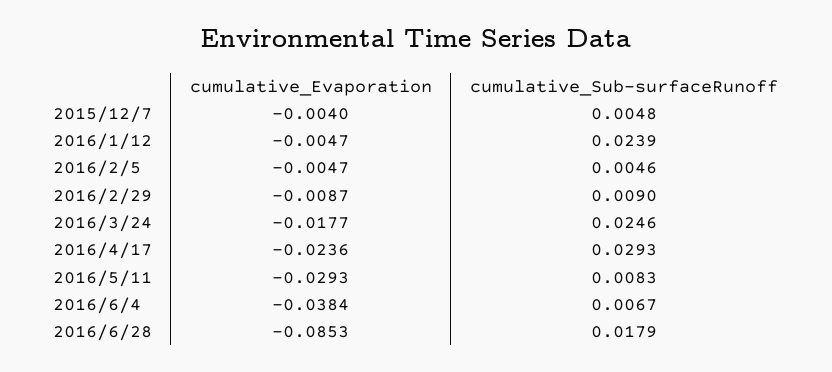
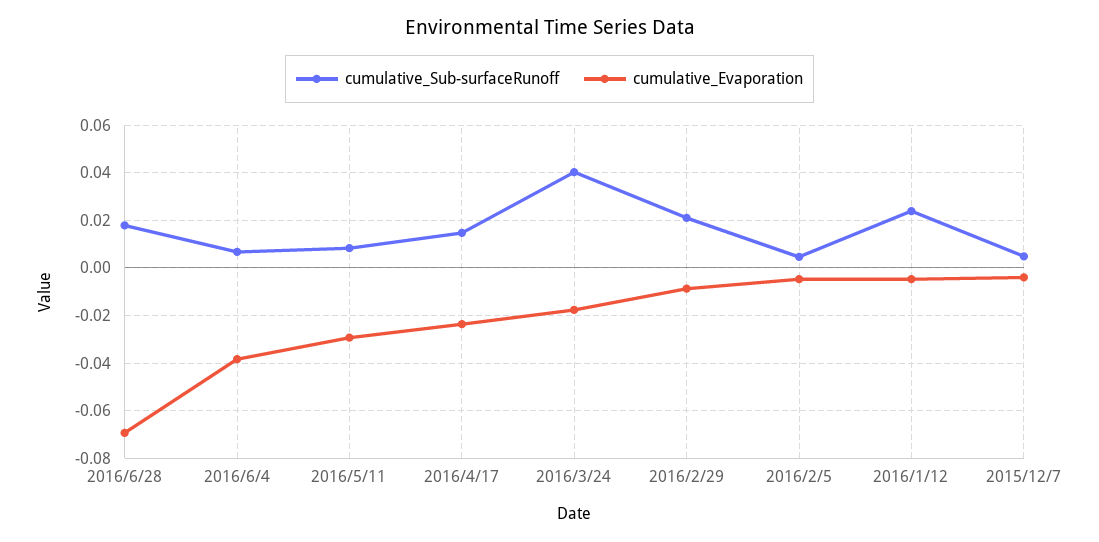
  {
    "cumulative_Evaporation": {
      "2015/12/7": -0.004,
      "2016/1/12": -0.0047,
      "2016/2/5": -0.0047,
      "2016/2/29": -0.0087,
      "2016/3/24": -0.0177,
      "2016/4/17": -0.0236,
      "2016/5/11": -0.0293,
      "2016/6/4": -0.0384,
-     "2016/6/28": -0.0853
+     "2016/6/28": -0.07
    },
    "cumulative_Sub-surfaceRunoff": {
      "2015/12/7": 0.0048,
      "2016/1/12": 0.0239,
      "2016/2/5": 0.0046,
-     "2016/2/29": 0.009,
+     "2016/2/29": 0.02,
-     "2016/3/24": 0.0246,
+     "2016/3/24": 0.04,
-     "2016/4/17": 0.0293,
+     "2016/4/17": 0.015,
      "2016/5/11": 0.0083,
      "2016/6/4": 0.0067,
      "2016/6/28": 0.0179
    }
  }

